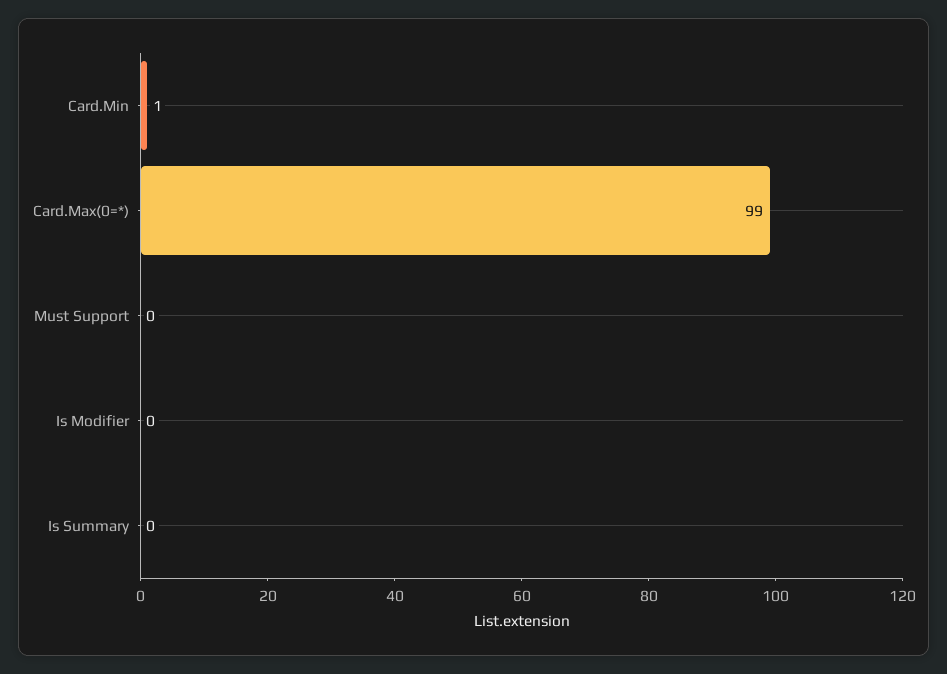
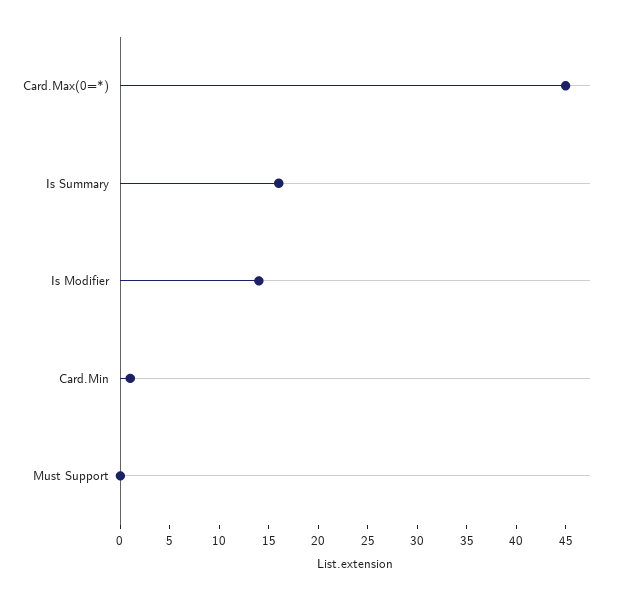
  {
    "Card.Min": 1,
-   "Card.Max(0=*)": 99,
+   "Card.Max(0=*)": 45,
    "Must Support": 0,
-   "Is Modifier": 0,
+   "Is Modifier": 14,
-   "Is Summary": 0
+   "Is Summary": 16
  }

